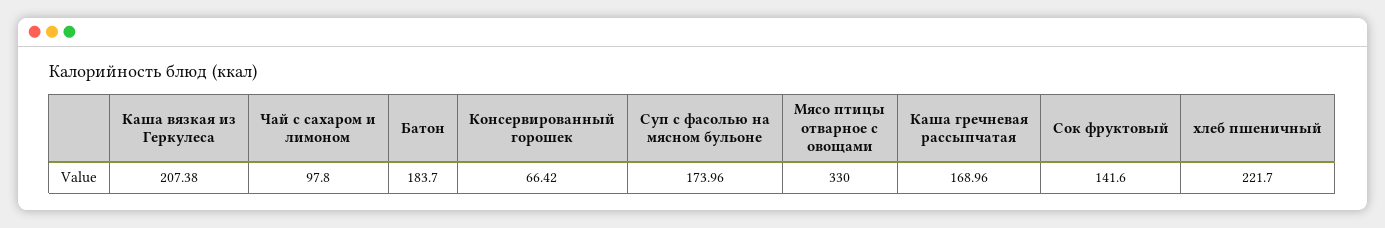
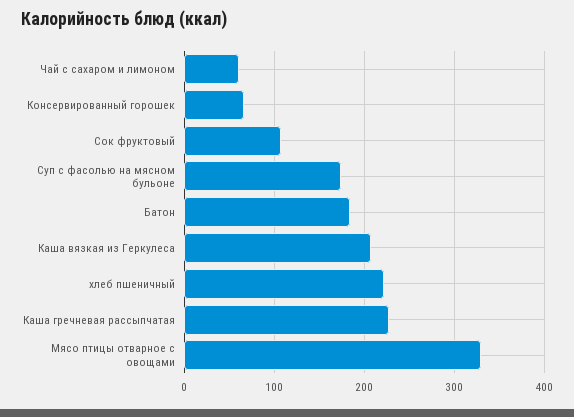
  {
    "Каша вязкая из Геркулеса": 207.38,
-   "Чай с сахаром и лимоном": 97.8,
+   "Чай с сахаром и лимоном": 60,
    "Батон": 183.7,
    "Консервированный горошек": 66.42,
    "Суп с фасолью на мясном бульоне": 173.96,
    "Мясо птицы отварное с овощами": 330,
-   "Каша гречневая рассыпчатая": 168.96,
+   "Каша гречневая рассыпчатая": 230,
-   "Сок фруктовый": 141.6,
+   "Сок фруктовый": 110,
    "хлеб пшеничный": 221.7
  }

